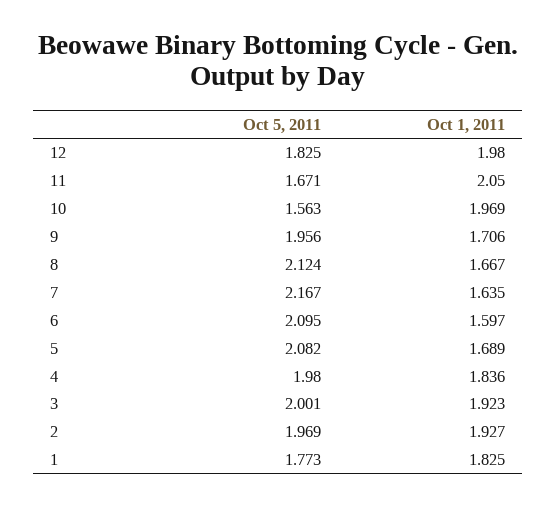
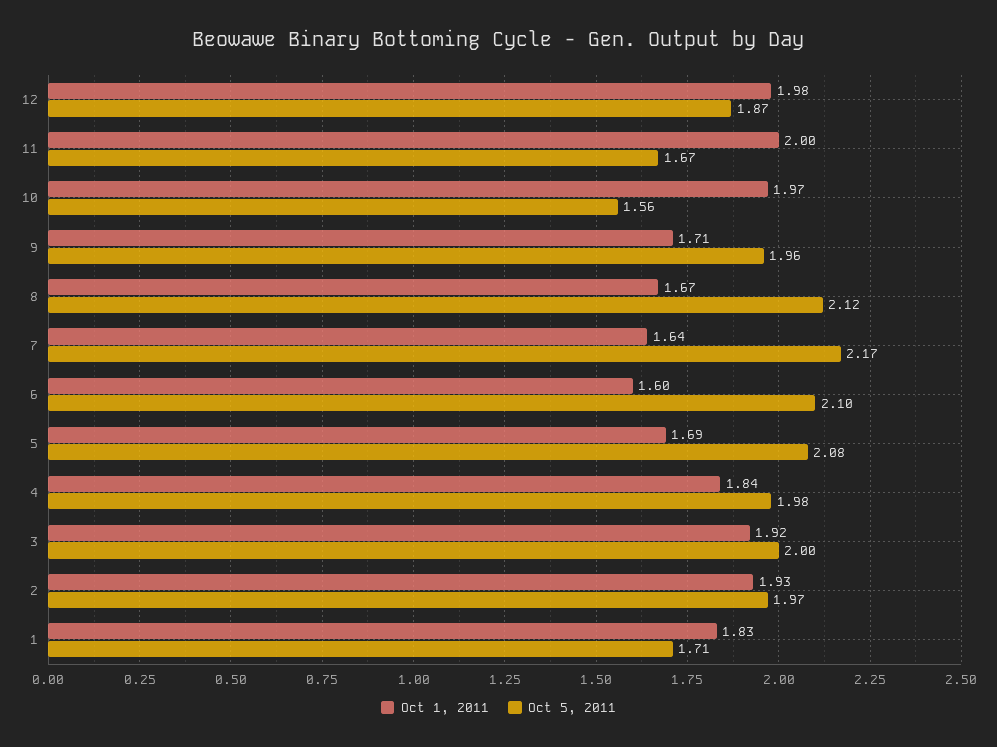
  {
    "Oct 5, 2011": {
-     "12": 1.825,
+     "12": 1.87,
      "11": 1.671,
      "10": 1.563,
      "9": 1.956,
      "8": 2.124,
      "7": 2.167,
      "6": 2.095,
      "5": 2.082,
      "4": 1.98,
      "3": 2.001,
      "2": 1.969,
-     "1": 1.773
+     "1": 1.71
    },
    "Oct 1, 2011": {
      "12": 1.98,
-     "11": 2.05,
+     "11": 2,
      "10": 1.969,
      "9": 1.706,
      "8": 1.667,
      "7": 1.635,
      "6": 1.597,
      "5": 1.689,
      "4": 1.836,
      "3": 1.923,
      "2": 1.927,
      "1": 1.825
    }
  }

